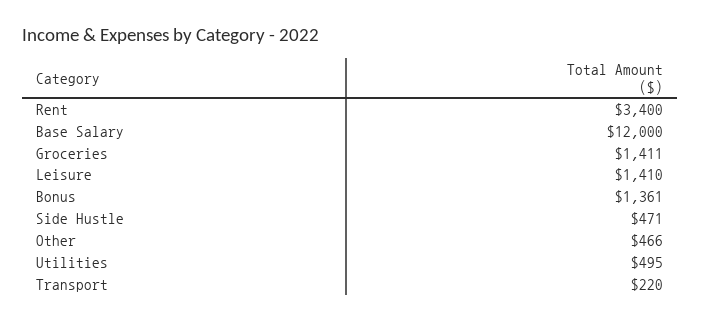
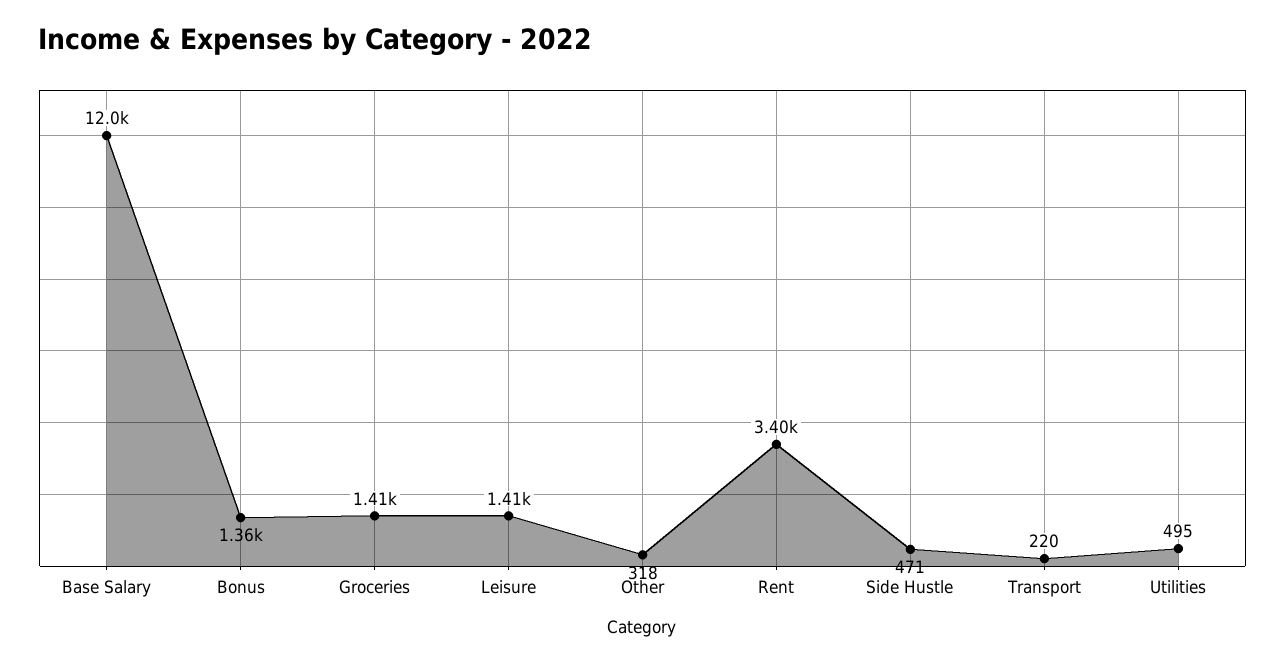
  {
    "Rent": 3400,
    "Base Salary": 12000,
    "Groceries": 1411,
    "Leisure": 1410,
    "Bonus": 1361,
    "Side Hustle": 471,
-   "Other": 466,
+   "Other": 318,
    "Utilities": 495,
    "Transport": 220
  }

